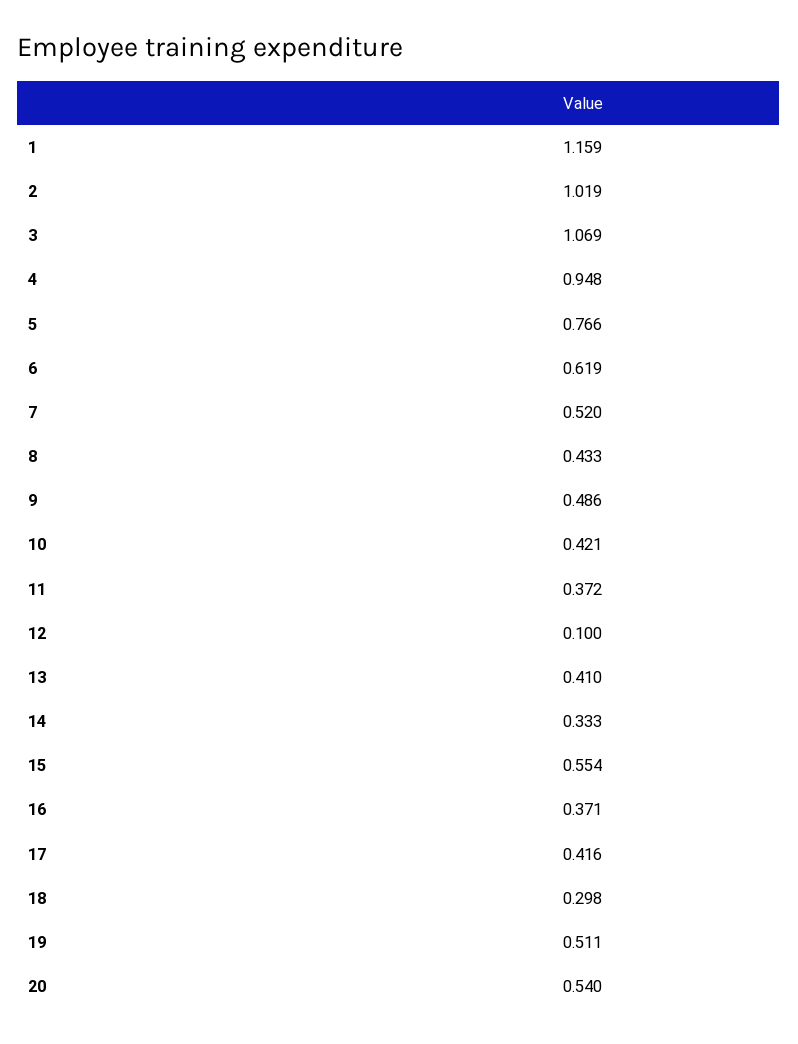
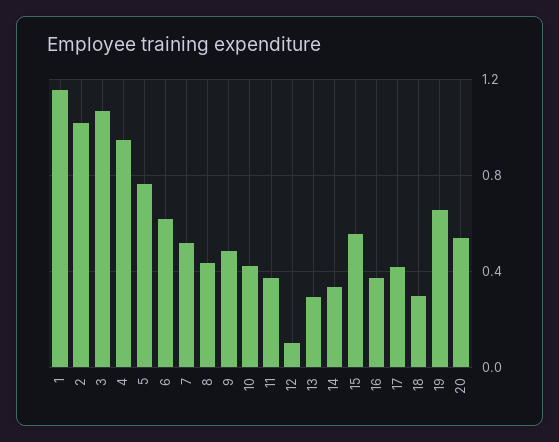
  {
    "1": 1.159,
    "2": 1.019,
    "3": 1.069,
    "4": 0.948,
    "5": 0.766,
    "6": 0.619,
    "7": 0.52,
    "8": 0.433,
    "9": 0.486,
    "10": 0.421,
    "11": 0.372,
    "12": 0.1,
-   "13": 0.41,
+   "13": 0.3,
    "14": 0.333,
    "15": 0.554,
    "16": 0.371,
    "17": 0.416,
    "18": 0.298,
-   "19": 0.511,
+   "19": 0.65,
    "20": 0.54
  }

